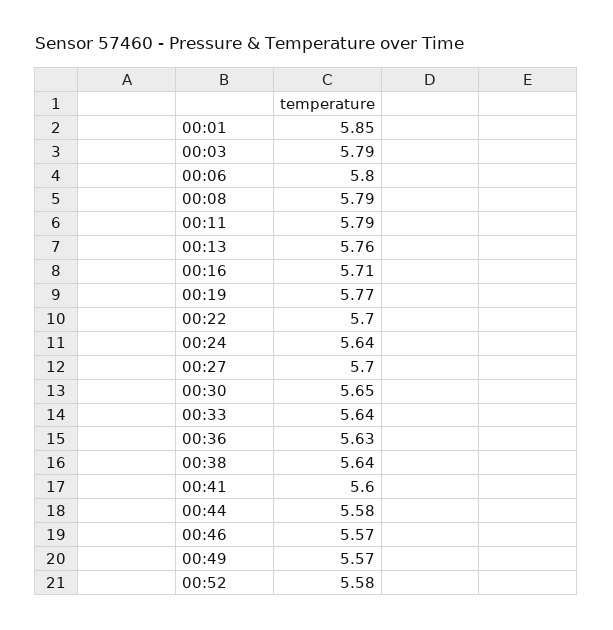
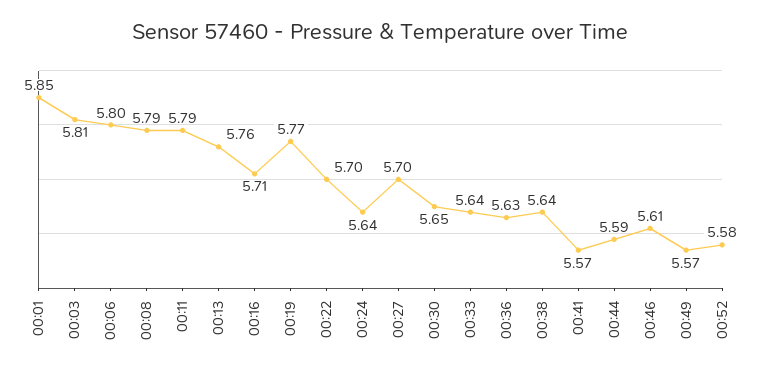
  {
    "00:01": 5.85,
-   "00:03": 5.79,
+   "00:03": 5.81,
    "00:06": 5.8,
    "00:08": 5.79,
    "00:11": 5.79,
    "00:13": 5.76,
    "00:16": 5.71,
    "00:19": 5.77,
    "00:22": 5.7,
    "00:24": 5.64,
    "00:27": 5.7,
    "00:30": 5.65,
    "00:33": 5.64,
    "00:36": 5.63,
    "00:38": 5.64,
-   "00:41": 5.6,
+   "00:41": 5.57,
-   "00:44": 5.58,
+   "00:44": 5.59,
-   "00:46": 5.57,
+   "00:46": 5.61,
    "00:49": 5.57,
    "00:52": 5.58
  }

